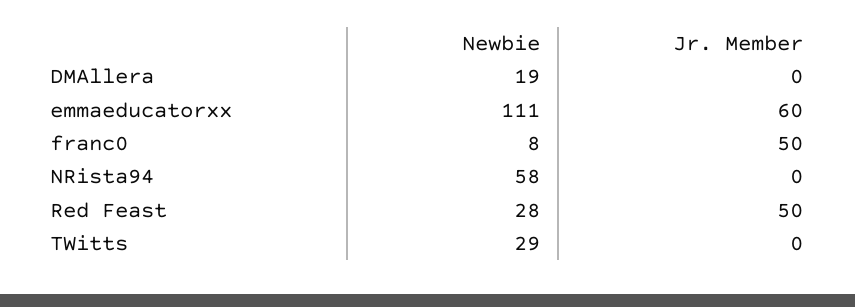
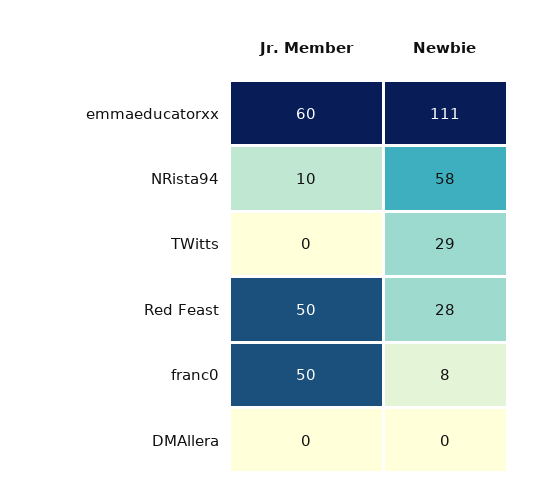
  {
    "Newbie": {
-     "DMAllera": 19,
+     "DMAllera": 0,
      "emmaeducatorxx": 111,
      "franc0": 8,
      "NRista94": 58,
      "Red Feast": 28,
      "TWitts": 29
    },
    "Jr. Member": {
      "DMAllera": 0,
      "emmaeducatorxx": 60,
      "franc0": 50,
-     "NRista94": 0,
+     "NRista94": 10,
      "Red Feast": 50,
      "TWitts": 0
    }
  }

